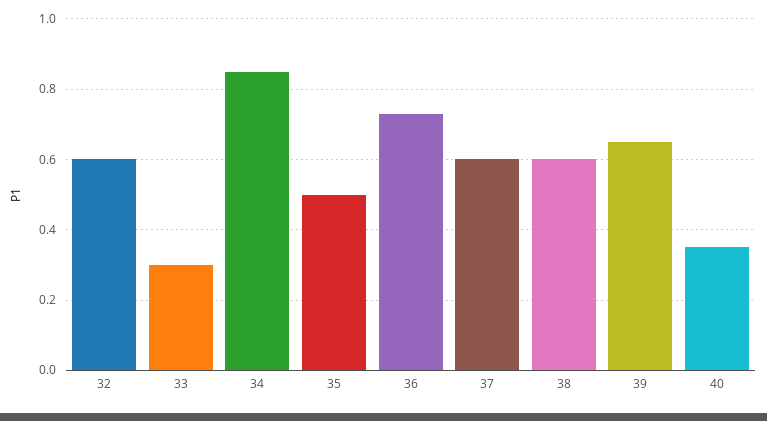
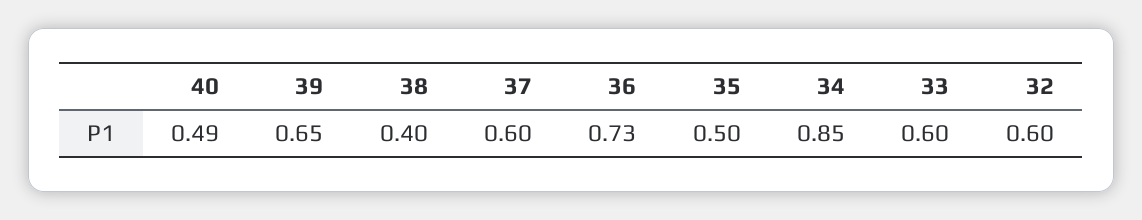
  {
    "32": 0.6,
-   "33": 0.3,
+   "33": 0.6,
    "34": 0.85,
    "35": 0.5,
    "36": 0.73,
    "37": 0.6,
-   "38": 0.6,
+   "38": 0.4,
    "39": 0.65,
-   "40": 0.35
+   "40": 0.49
  }

